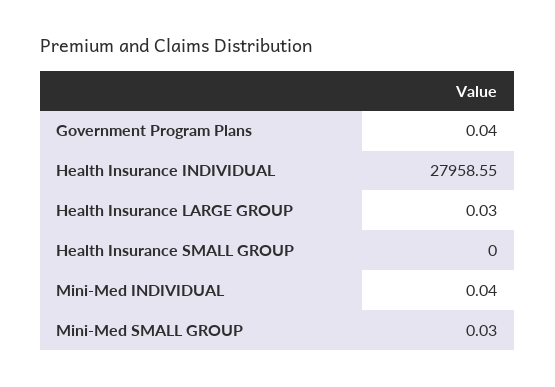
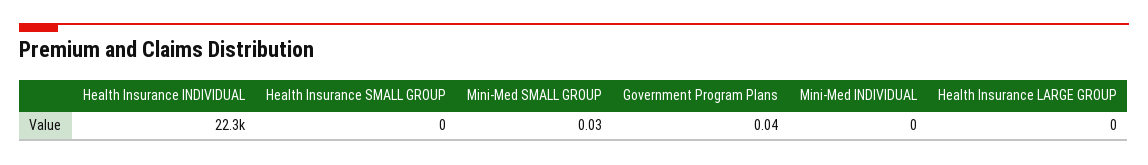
  {
    "Government Program Plans": 0.04,
-   "Health Insurance INDIVIDUAL": 27958.55,
+   "Health Insurance INDIVIDUAL": 22300,
-   "Health Insurance LARGE GROUP": 0.03,
+   "Health Insurance LARGE GROUP": 0,
    "Health Insurance SMALL GROUP": 0,
-   "Mini-Med INDIVIDUAL": 0.04,
+   "Mini-Med INDIVIDUAL": 0,
    "Mini-Med SMALL GROUP": 0.03
  }

